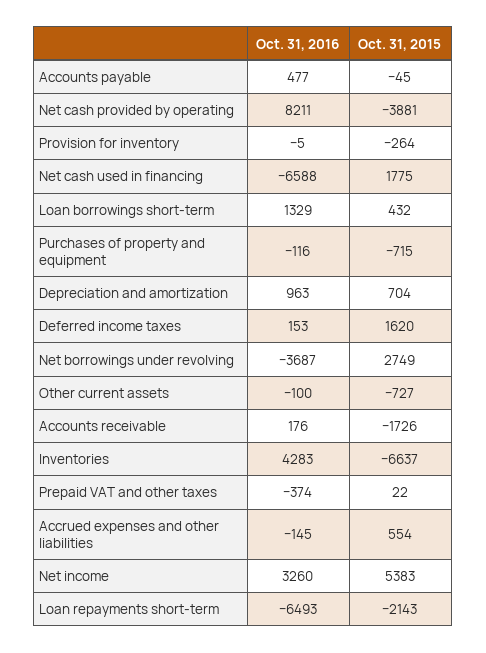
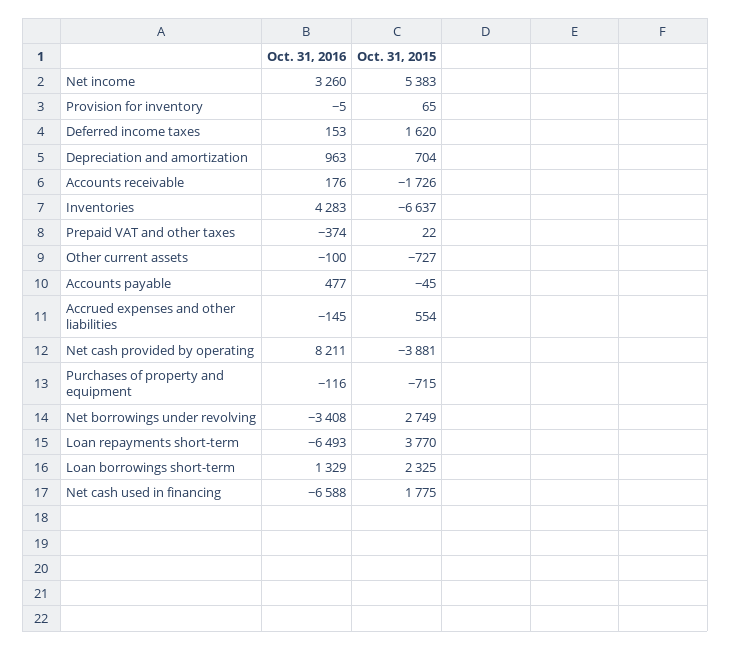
  {
    "Oct. 31, 2016": {
      "Accounts payable": 477,
      "Net cash provided by operating": 8211,
      "Provision for inventory": -5,
      "Net cash used in financing": -6588,
      "Loan borrowings short-term": 1329,
      "Purchases of property and equipment": -116,
      "Depreciation and amortization": 963,
      "Deferred income taxes": 153,
-     "Net borrowings under revolving": -3687,
+     "Net borrowings under revolving": -3408,
      "Other current assets": -100,
      "Accounts receivable": 176,
      "Inventories": 4283,
      "Prepaid VAT and other taxes": -374,
      "Accrued expenses and other liabilities": -145,
      "Net income": 3260,
      "Loan repayments short-term": -6493
    },
    "Oct. 31, 2015": {
      "Accounts payable": -45,
      "Net cash provided by operating": -3881,
-     "Provision for inventory": -264,
+     "Provision for inventory": 65,
      "Net cash used in financing": 1775,
-     "Loan borrowings short-term": 432,
+     "Loan borrowings short-term": 2325,
      "Purchases of property and equipment": -715,
      "Depreciation and amortization": 704,
      "Deferred income taxes": 1620,
      "Net borrowings under revolving": 2749,
      "Other current assets": -727,
      "Accounts receivable": -1726,
      "Inventories": -6637,
      "Prepaid VAT and other taxes": 22,
      "Accrued expenses and other liabilities": 554,
      "Net income": 5383,
-     "Loan repayments short-term": -2143
+     "Loan repayments short-term": 3770
    }
  }

